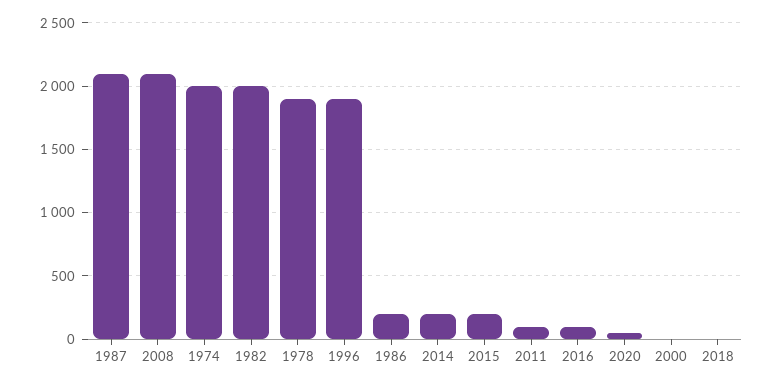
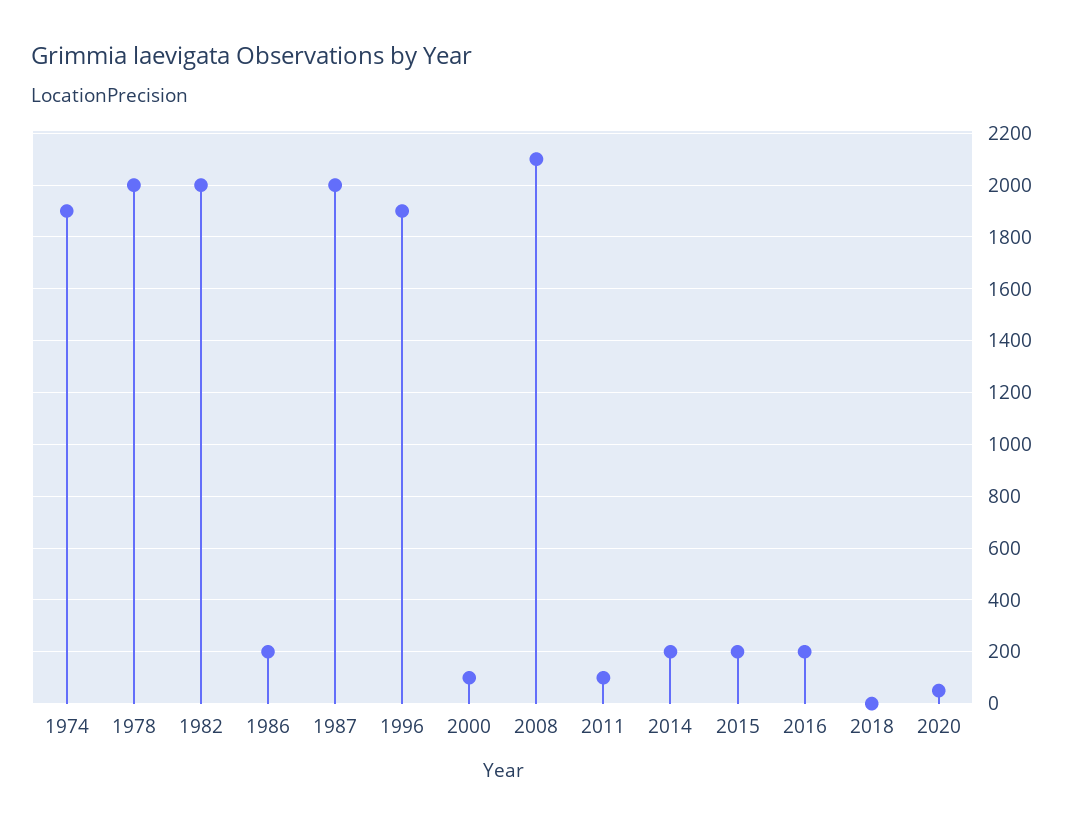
  {
-   "1987": 2100,
+   "1987": 2000,
    "2008": 2100,
-   "1974": 2000,
+   "1974": 1900,
    "1982": 2000,
-   "1978": 1900,
+   "1978": 2000,
    "1996": 1900,
    "1986": 200,
    "2014": 200,
    "2015": 200,
    "2011": 100,
-   "2016": 100,
+   "2016": 200,
    "2020": 50,
-   "2000": 0,
+   "2000": 100,
    "2018": 0
  }

